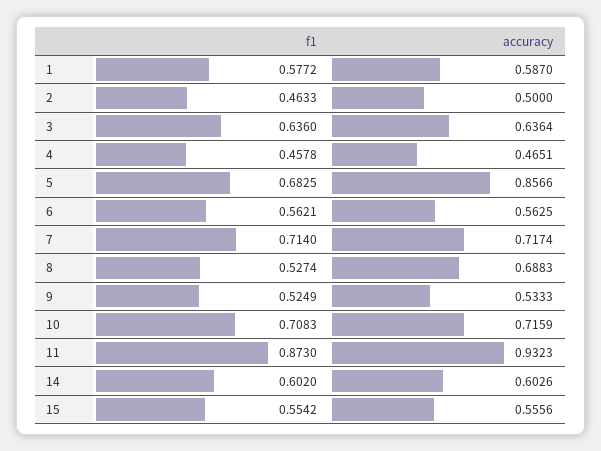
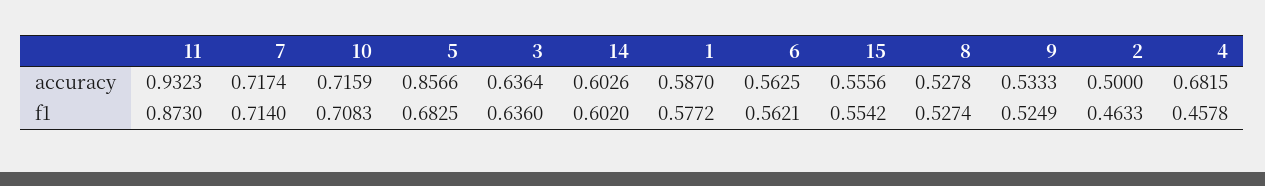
  {
    "f1": {
      "1": 0.5772,
      "2": 0.4633,
      "3": 0.636,
      "4": 0.4578,
      "5": 0.6825,
      "6": 0.5621,
      "7": 0.714,
      "8": 0.5274,
      "9": 0.5249,
      "10": 0.7083,
      "11": 0.873,
      "14": 0.602,
      "15": 0.5542
    },
    "accuracy": {
      "1": 0.587,
      "2": 0.5,
      "3": 0.6364,
-     "4": 0.4651,
+     "4": 0.6815,
      "5": 0.8566,
      "6": 0.5625,
      "7": 0.7174,
-     "8": 0.6883,
+     "8": 0.5278,
      "9": 0.5333,
      "10": 0.7159,
      "11": 0.9323,
      "14": 0.6026,
      "15": 0.5556
    }
  }

